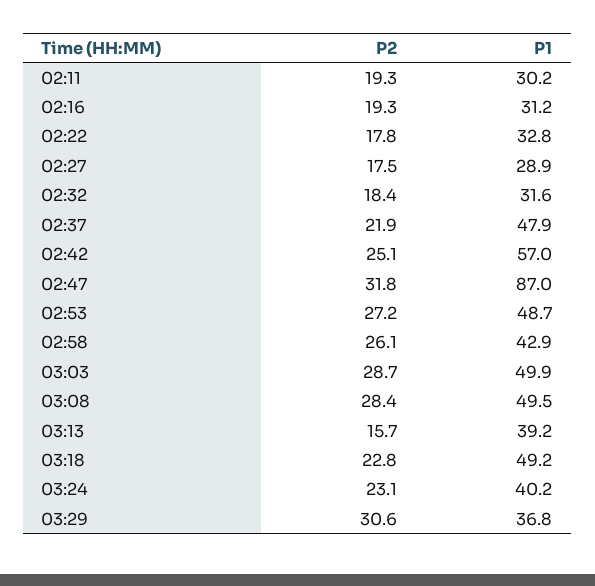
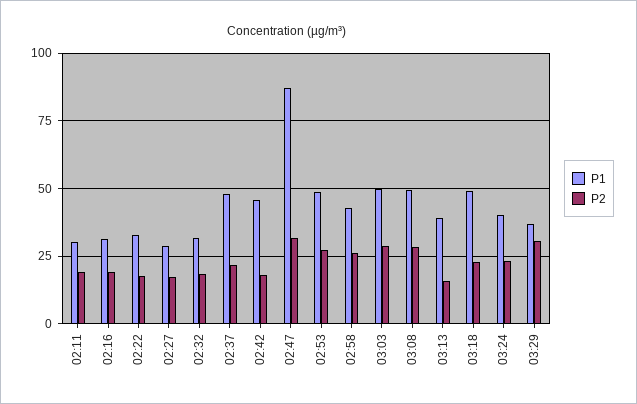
  {
    "P2": {
      "02:11": 19.3,
      "02:16": 19.3,
      "02:22": 17.8,
      "02:27": 17.5,
      "02:32": 18.4,
      "02:37": 21.9,
-     "02:42": 25.1,
+     "02:42": 17.5,
      "02:47": 31.8,
      "02:53": 27.2,
      "02:58": 26.1,
      "03:03": 28.7,
      "03:08": 28.4,
      "03:13": 15.7,
      "03:18": 22.8,
      "03:24": 23.1,
      "03:29": 30.6
    },
    "P1": {
      "02:11": 30.2,
      "02:16": 31.2,
      "02:22": 32.8,
      "02:27": 28.9,
      "02:32": 31.6,
      "02:37": 47.9,
-     "02:42": 57,
+     "02:42": 45,
      "02:47": 87,
      "02:53": 48.7,
      "02:58": 42.9,
      "03:03": 49.9,
      "03:08": 49.5,
      "03:13": 39.2,
      "03:18": 49.2,
      "03:24": 40.2,
      "03:29": 36.8
    }
  }

